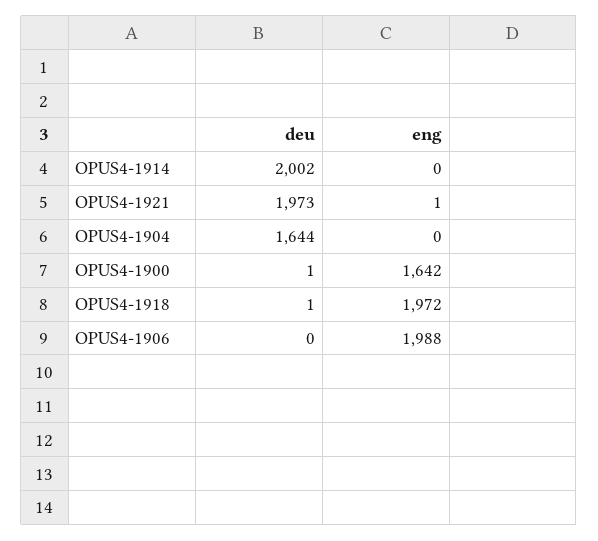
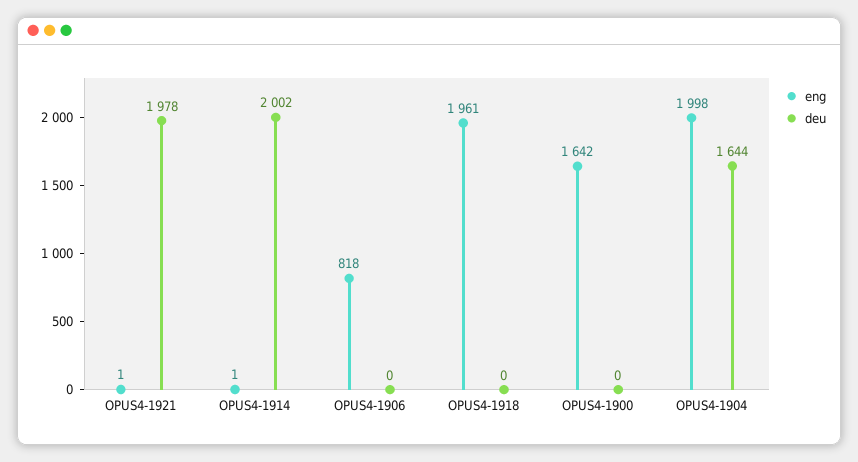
  {
    "deu": {
      "OPUS4-1914": 2002,
-     "OPUS4-1921": 1973,
+     "OPUS4-1921": 1978,
      "OPUS4-1904": 1644,
-     "OPUS4-1900": 1,
+     "OPUS4-1900": 0,
-     "OPUS4-1918": 1,
+     "OPUS4-1918": 0,
      "OPUS4-1906": 0
    },
    "eng": {
-     "OPUS4-1914": 0,
+     "OPUS4-1914": 1,
      "OPUS4-1921": 1,
-     "OPUS4-1904": 0,
+     "OPUS4-1904": 1998,
      "OPUS4-1900": 1642,
-     "OPUS4-1918": 1972,
+     "OPUS4-1918": 1961,
-     "OPUS4-1906": 1988
+     "OPUS4-1906": 818
    }
  }

